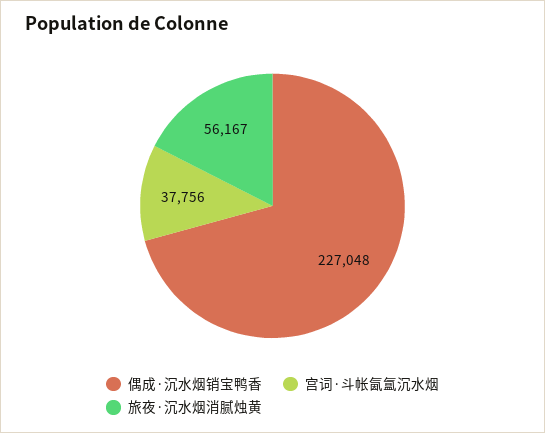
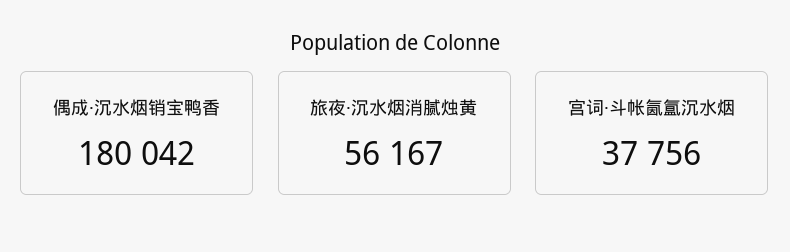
  {
-   "偶成·沉水烟销宝鸭香": 227048,
+   "偶成·沉水烟销宝鸭香": 180042,
    "宫词·斗帐氤氲沉水烟": 37756,
    "旅夜·沉水烟消腻烛黄": 56167
  }

